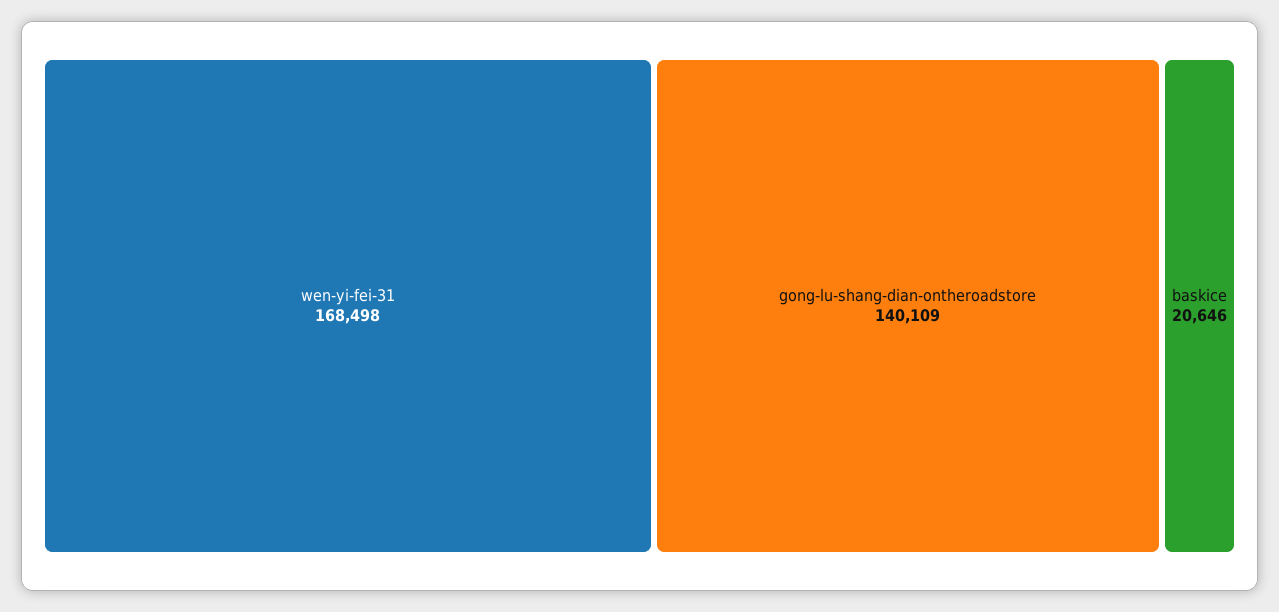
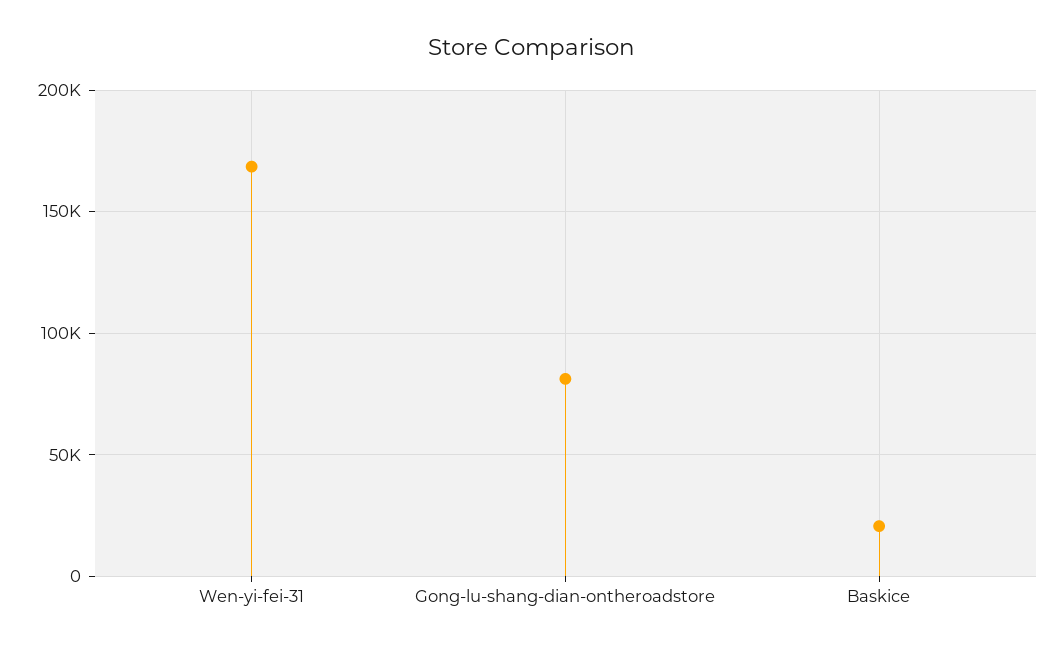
  {
    "wen-yi-fei-31": 168498,
-   "gong-lu-shang-dian-ontheroadstore": 140109,
+   "gong-lu-shang-dian-ontheroadstore": 80000,
    "baskice": 20646
  }

